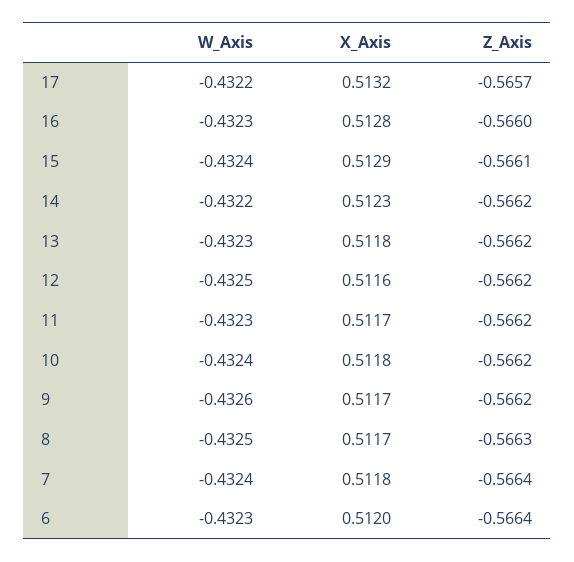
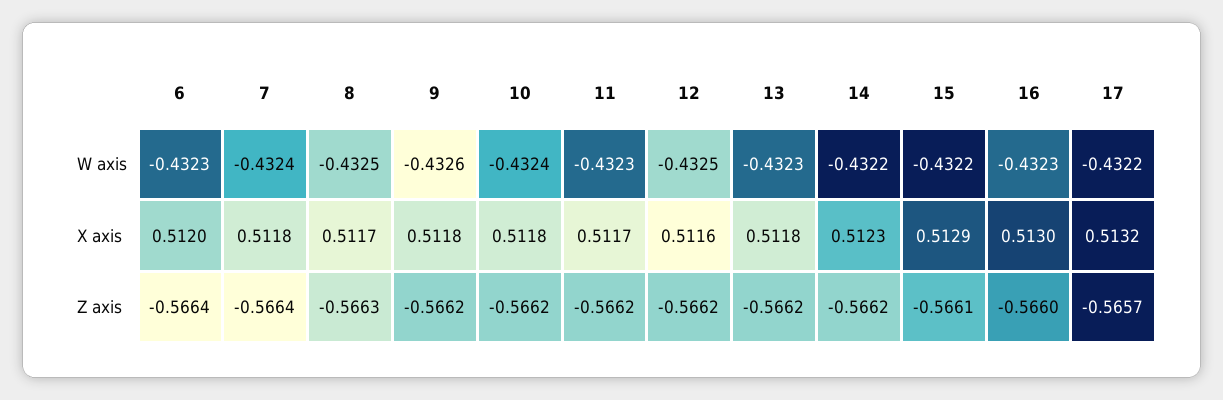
  {
    "W_Axis": {
      "17": -0.4322,
      "16": -0.4323,
-     "15": -0.4324,
+     "15": -0.4322,
      "14": -0.4322,
      "13": -0.4323,
      "12": -0.4325,
      "11": -0.4323,
      "10": -0.4324,
      "9": -0.4326,
      "8": -0.4325,
      "7": -0.4324,
      "6": -0.4323
    },
    "X_Axis": {
      "17": 0.5132,
-     "16": 0.5128,
+     "16": 0.513,
      "15": 0.5129,
      "14": 0.5123,
      "13": 0.5118,
      "12": 0.5116,
      "11": 0.5117,
      "10": 0.5118,
-     "9": 0.5117,
+     "9": 0.5118,
      "8": 0.5117,
      "7": 0.5118,
      "6": 0.512
    },
    "Z_Axis": {
      "17": -0.5657,
      "16": -0.566,
      "15": -0.5661,
      "14": -0.5662,
      "13": -0.5662,
      "12": -0.5662,
      "11": -0.5662,
      "10": -0.5662,
      "9": -0.5662,
      "8": -0.5663,
      "7": -0.5664,
      "6": -0.5664
    }
  }

